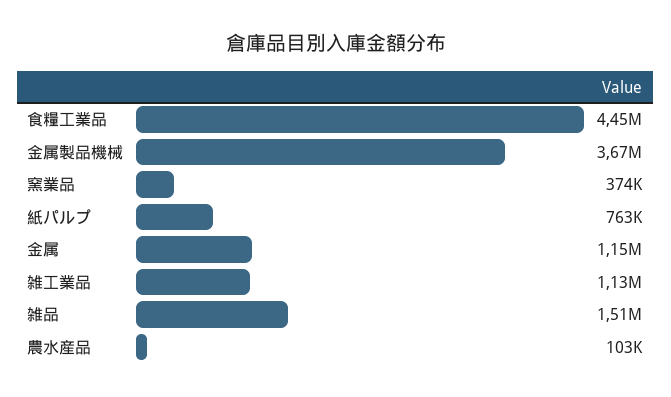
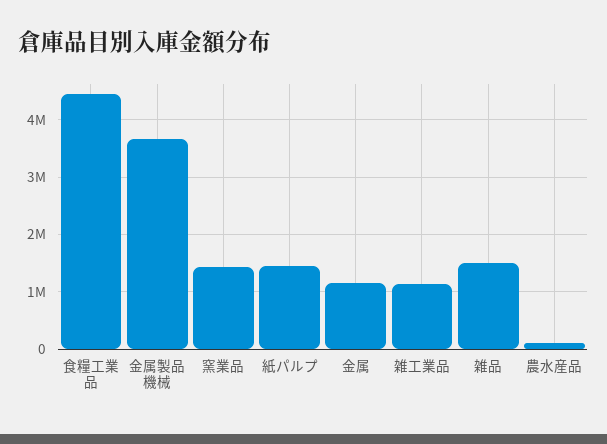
  {
    "食糧工業品": 4450000,
    "金属製品機械": 3670000,
-   "窯業品": 374000,
+   "窯業品": 1400000,
-   "紙パルプ": 763000,
+   "紙パルプ": 1400000,
    "金属": 1150000,
    "雑工業品": 1130000,
    "雑品": 1510000,
    "農水産品": 103000
  }

